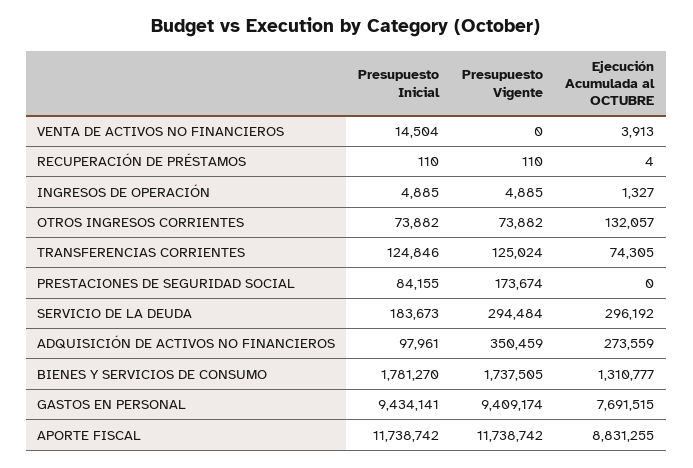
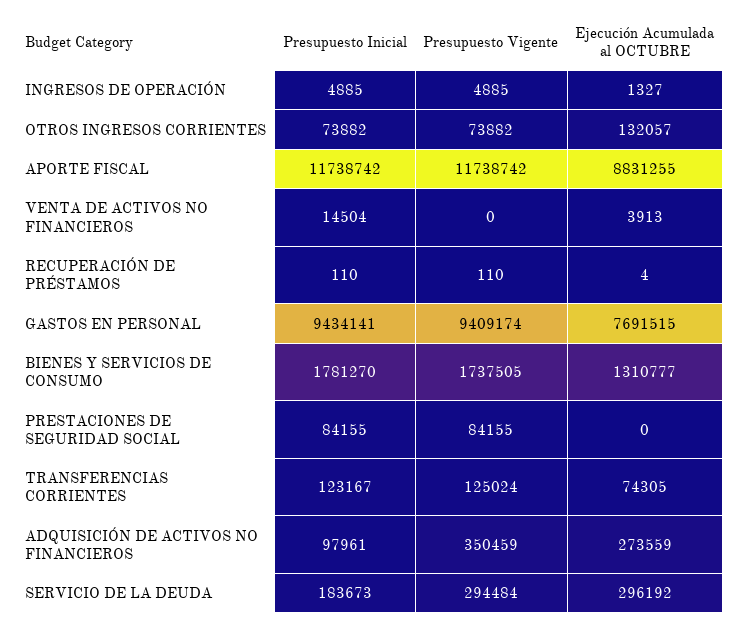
  {
    "Presupuesto Inicial": {
      "VENTA DE ACTIVOS NO FINANCIEROS": 14504,
      "RECUPERACIÓN DE PRÉSTAMOS": 110,
      "INGRESOS DE OPERACIÓN": 4885,
      "OTROS INGRESOS CORRIENTES": 73882,
-     "TRANSFERENCIAS CORRIENTES": 124846,
+     "TRANSFERENCIAS CORRIENTES": 123167,
      "PRESTACIONES DE SEGURIDAD SOCIAL": 84155,
      "SERVICIO DE LA DEUDA": 183673,
      "ADQUISICIÓN DE ACTIVOS NO FINANCIEROS": 97961,
      "BIENES Y SERVICIOS DE CONSUMO": 1781270,
      "GASTOS EN PERSONAL": 9434141,
      "APORTE FISCAL": 11738742
    },
    "Presupuesto Vigente": {
      "VENTA DE ACTIVOS NO FINANCIEROS": 0,
      "RECUPERACIÓN DE PRÉSTAMOS": 110,
      "INGRESOS DE OPERACIÓN": 4885,
      "OTROS INGRESOS CORRIENTES": 73882,
      "TRANSFERENCIAS CORRIENTES": 125024,
-     "PRESTACIONES DE SEGURIDAD SOCIAL": 173674,
+     "PRESTACIONES DE SEGURIDAD SOCIAL": 84155,
      "SERVICIO DE LA DEUDA": 294484,
      "ADQUISICIÓN DE ACTIVOS NO FINANCIEROS": 350459,
      "BIENES Y SERVICIOS DE CONSUMO": 1737505,
      "GASTOS EN PERSONAL": 9409174,
      "APORTE FISCAL": 11738742
    },
    "Ejecución Acumulada al OCTUBRE": {
      "VENTA DE ACTIVOS NO FINANCIEROS": 3913,
      "RECUPERACIÓN DE PRÉSTAMOS": 4,
      "INGRESOS DE OPERACIÓN": 1327,
      "OTROS INGRESOS CORRIENTES": 132057,
      "TRANSFERENCIAS CORRIENTES": 74305,
      "PRESTACIONES DE SEGURIDAD SOCIAL": 0,
      "SERVICIO DE LA DEUDA": 296192,
      "ADQUISICIÓN DE ACTIVOS NO FINANCIEROS": 273559,
      "BIENES Y SERVICIOS DE CONSUMO": 1310777,
      "GASTOS EN PERSONAL": 7691515,
      "APORTE FISCAL": 8831255
    }
  }

